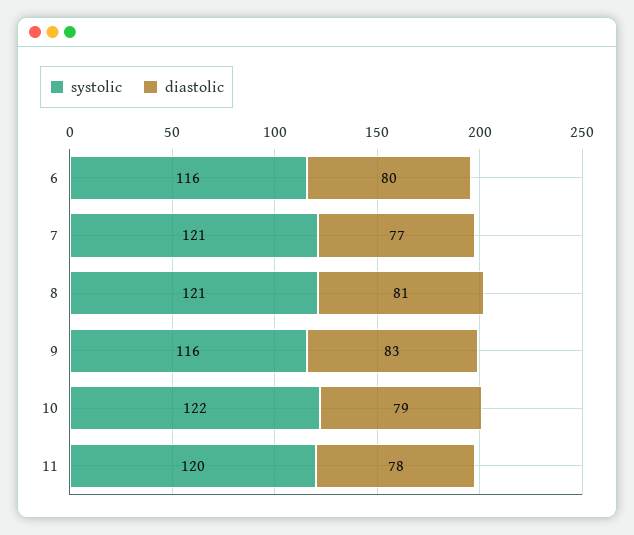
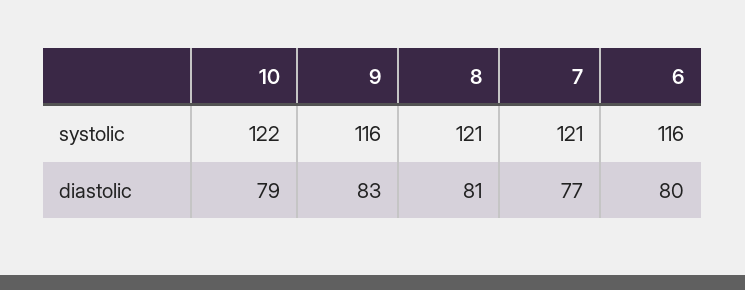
  {
    "systolic": {
      "6": 116,
      "7": 121,
      "8": 121,
      "9": 116,
-     "10": 122,
+     "10": 122
-     "11": 120
    },
    "diastolic": {
      "6": 80,
      "7": 77,
      "8": 81,
      "9": 83,
-     "10": 79,
+     "10": 79
-     "11": 78
    }
  }

